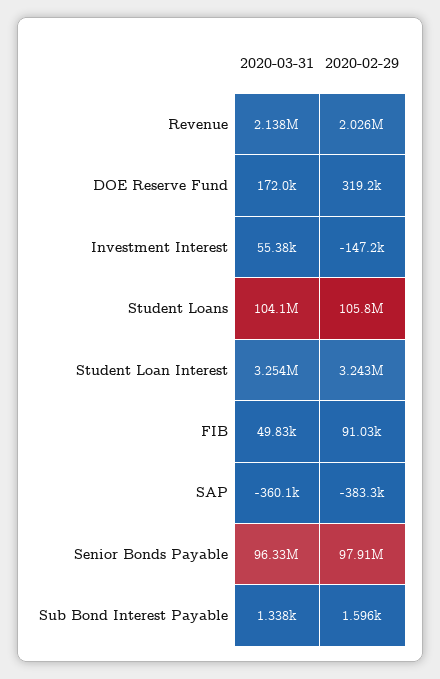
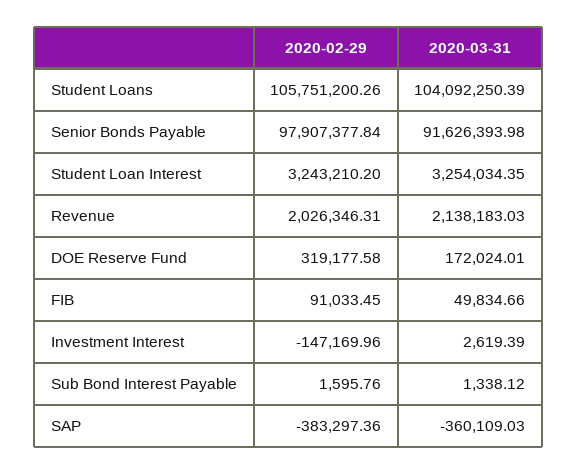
  {
    "2020-03-31": {
      "Revenue": 2138183.03,
      "DOE Reserve Fund": 172024.01,
-     "Investment Interest": 55380,
+     "Investment Interest": 2619.39,
      "Student Loans": 104092250.39,
      "Student Loan Interest": 3254034.35,
      "FIB": 49834.66,
      "SAP": -360109.03,
-     "Senior Bonds Payable": 96330000,
+     "Senior Bonds Payable": 91626393.98,
      "Sub Bond Interest Payable": 1338.12
    },
    "2020-02-29": {
      "Revenue": 2026346.31,
      "DOE Reserve Fund": 319177.58,
      "Investment Interest": -147169.96,
      "Student Loans": 105751200.26,
      "Student Loan Interest": 3243210.2,
      "FIB": 91033.45,
      "SAP": -383297.36,
      "Senior Bonds Payable": 97907377.84,
      "Sub Bond Interest Payable": 1595.76
    }
  }

